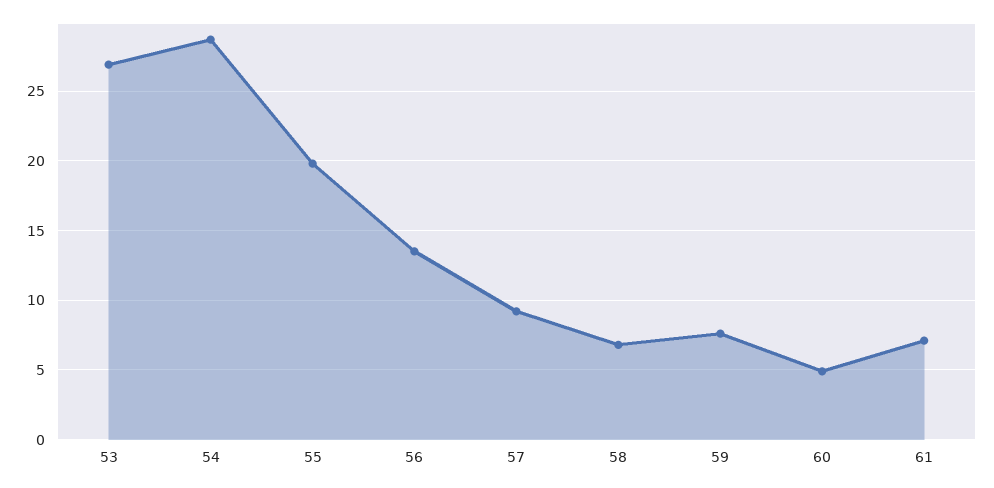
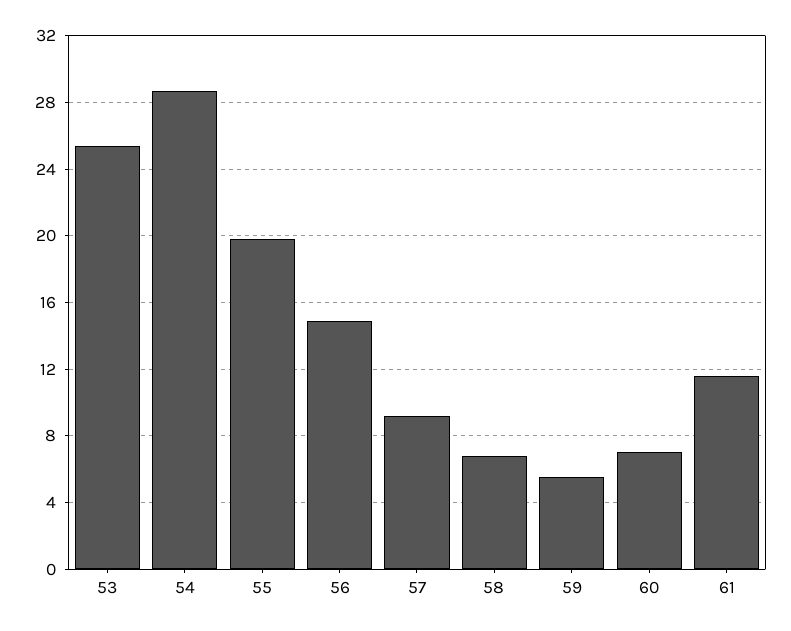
  {
-   "53": 27,
+   "53": 25.5,
    "54": 28.5,
    "55": 20,
-   "56": 13.5,
+   "56": 15,
    "57": 9,
    "58": 7,
-   "59": 7.5,
+   "59": 5.5,
-   "60": 5,
+   "60": 7,
-   "61": 7
+   "61": 11.5
  }

